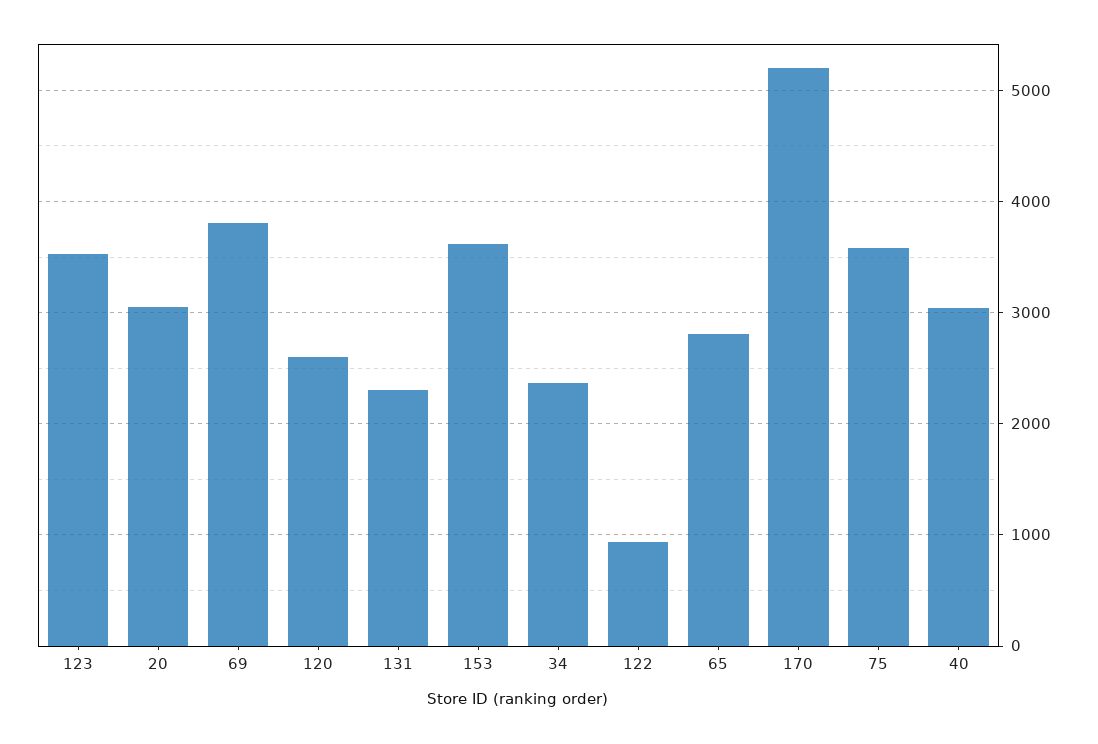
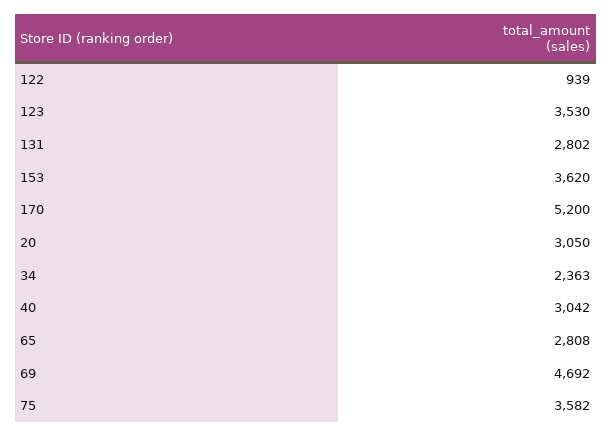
  {
    "123": 3530,
    "20": 3050,
-   "69": 3800,
+   "69": 4692,
-   "120": 2600,
-   "131": 2300,
+   "131": 2802,
    "153": 3620,
    "34": 2363,
    "122": 939,
    "65": 2808,
    "170": 5200,
    "75": 3582,
    "40": 3042
  }

